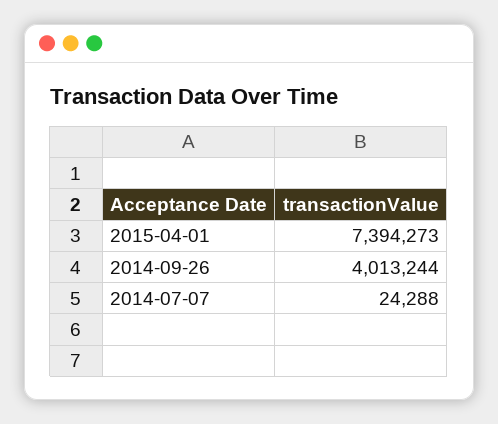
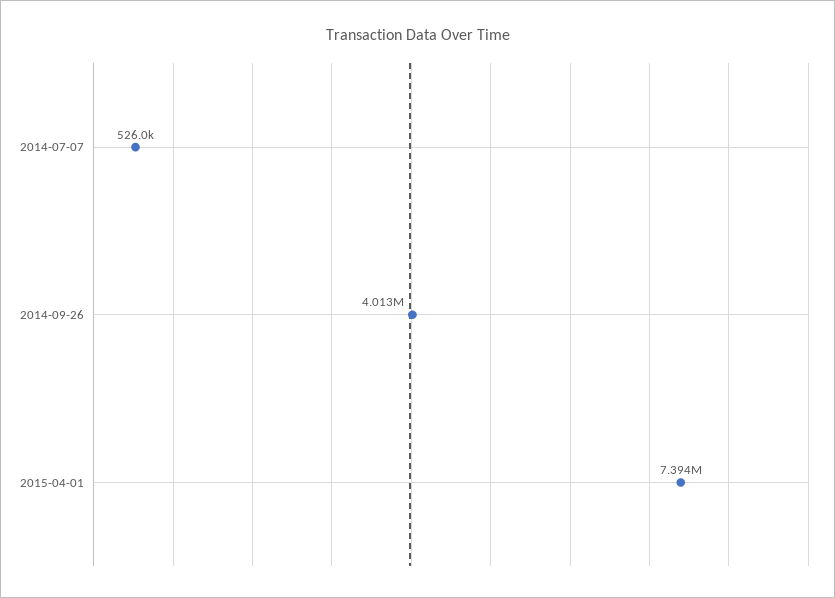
  {
    "2015-04-01": 7394273,
    "2014-09-26": 4013244,
-   "2014-07-07": 24288
+   "2014-07-07": 526000
  }

